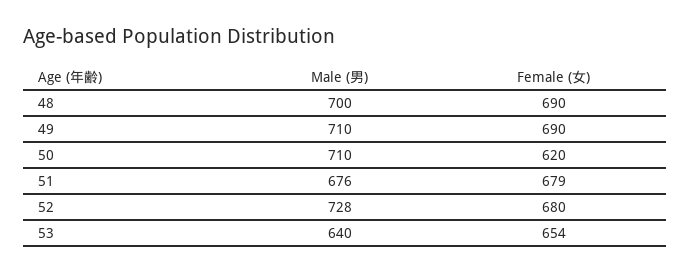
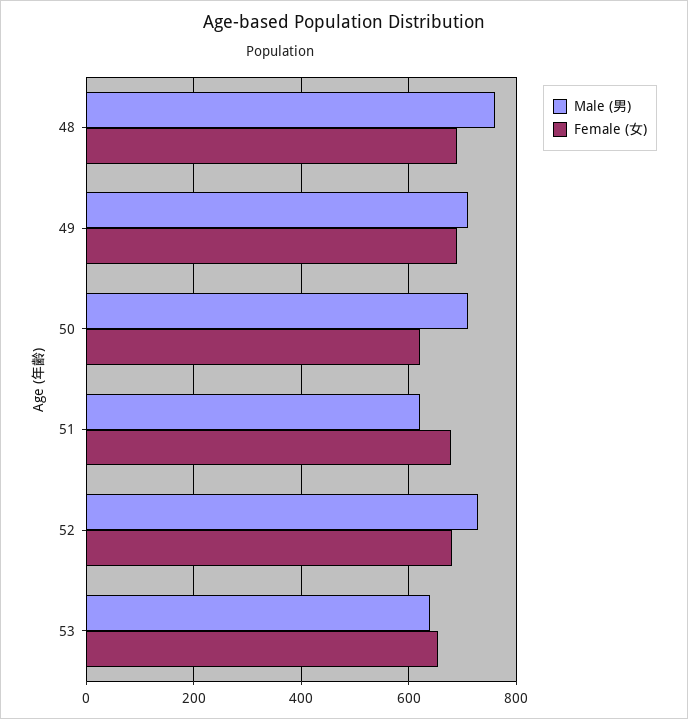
  {
    "Male (男)": {
-     "48": 700,
+     "48": 760,
      "49": 710,
      "50": 710,
-     "51": 676,
+     "51": 620,
      "52": 728,
      "53": 640
    },
    "Female (女)": {
      "48": 690,
      "49": 690,
      "50": 620,
      "51": 679,
      "52": 680,
      "53": 654
    }
  }

